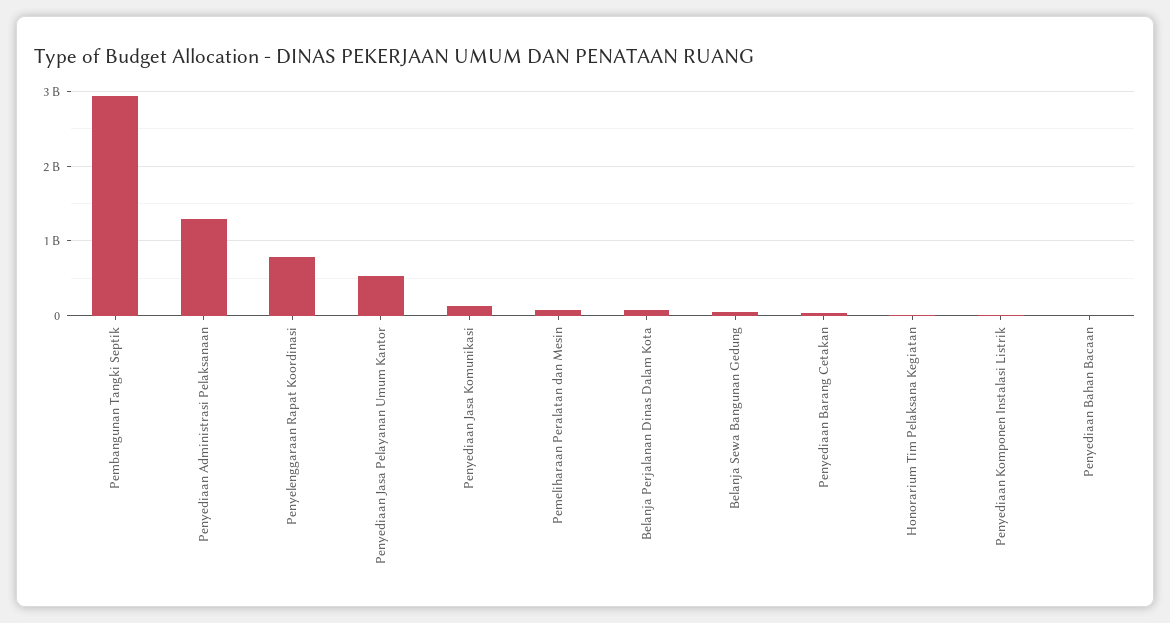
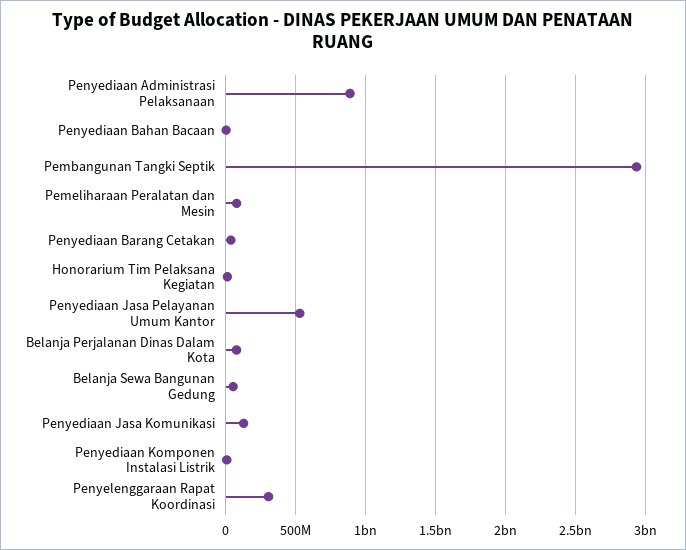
  {
    "Pembangunan Tangki Septik": 2950000000,
-   "Penyediaan Administrasi Pelaksanaan": 1300000000,
+   "Penyediaan Administrasi Pelaksanaan": 900000000,
-   "Penyelenggaraan Rapat Koordinasi": 800000000,
+   "Penyelenggaraan Rapat Koordinasi": 300000000,
    "Penyediaan Jasa Pelayanan Umum Kantor": 550000000,
    "Penyediaan Jasa Komunikasi": 150000000,
    "Pemeliharaan Peralatan dan Mesin": 100000000,
    "Belanja Perjalanan Dinas Dalam Kota": 100000000,
    "Belanja Sewa Bangunan Gedung": 50000000,
    "Penyediaan Barang Cetakan": 50000000,
    "Honorarium Tim Pelaksana Kegiatan": 0,
    "Penyediaan Komponen Instalasi Listrik": 0,
    "Penyediaan Bahan Bacaan": 0
  }

